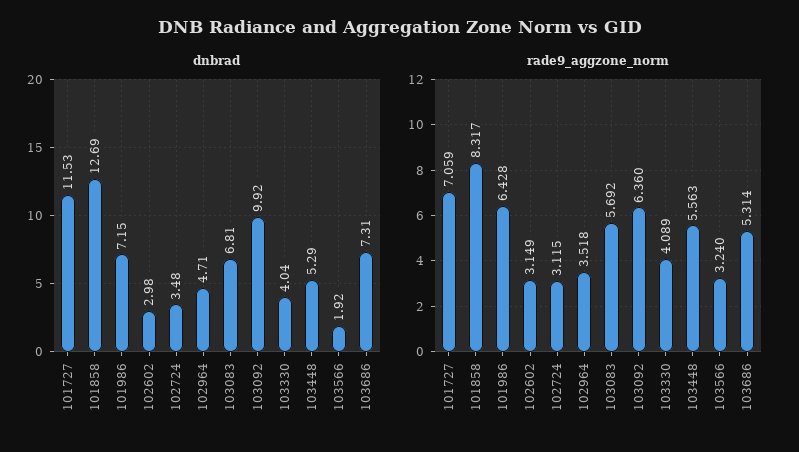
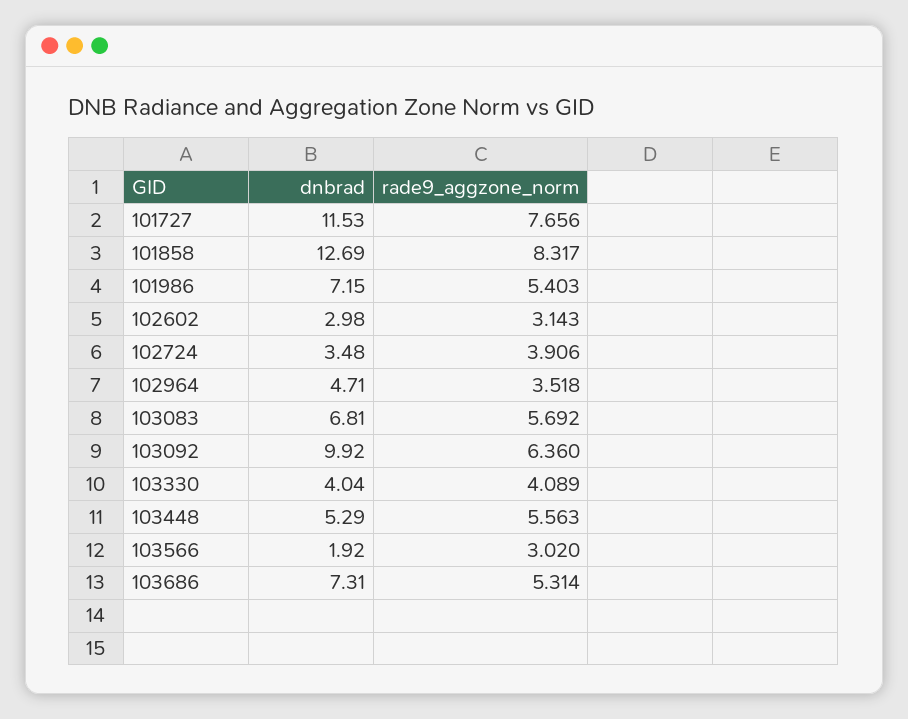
  {
    "dnbrad": {
      "101727": 11.53,
      "101858": 12.69,
      "101986": 7.15,
      "102602": 2.98,
      "102724": 3.48,
      "102964": 4.71,
      "103083": 6.81,
      "103092": 9.92,
      "103330": 4.04,
      "103448": 5.29,
      "103566": 1.92,
      "103686": 7.31
    },
    "rade9_aggzone_norm": {
-     "101727": 7.059,
+     "101727": 7.656,
      "101858": 8.317,
-     "101986": 6.428,
+     "101986": 5.403,
-     "102602": 3.149,
+     "102602": 3.143,
-     "102724": 3.115,
+     "102724": 3.906,
      "102964": 3.518,
      "103083": 5.692,
      "103092": 6.36,
      "103330": 4.089,
      "103448": 5.563,
-     "103566": 3.24,
+     "103566": 3.02,
      "103686": 5.314
    }
  }

